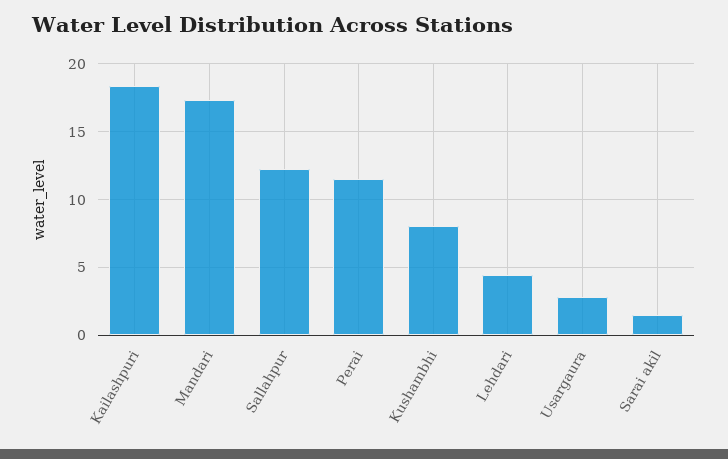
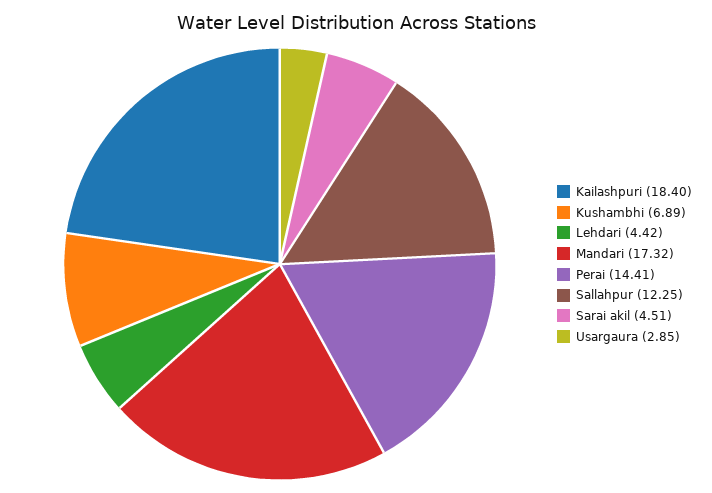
  {
    "Kailashpuri": 18.4,
    "Mandari": 17.32,
    "Sallahpur": 12.25,
-   "Perai": 11.5,
+   "Perai": 14.41,
-   "Kushambhi": 8,
+   "Kushambhi": 6.89,
    "Lehdari": 4.42,
    "Usargaura": 2.85,
-   "Sarai akil": 1.5
+   "Sarai akil": 4.51
  }

